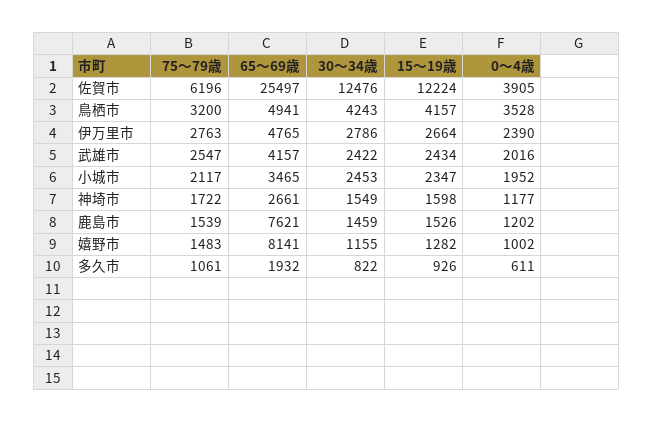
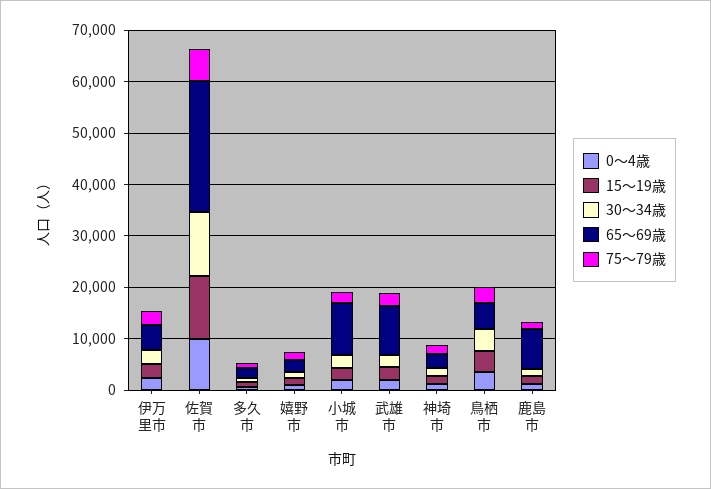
  {
    "75～79歳": {
      "佐賀市": 6196,
      "鳥栖市": 3200,
      "伊万里市": 2763,
      "武雄市": 2547,
      "小城市": 2117,
      "神埼市": 1722,
      "鹿島市": 1539,
      "嬉野市": 1483,
      "多久市": 1061
    },
    "65～69歳": {
      "佐賀市": 25497,
      "鳥栖市": 4941,
      "伊万里市": 4765,
-     "武雄市": 4157,
+     "武雄市": 10000,
-     "小城市": 3465,
+     "小城市": 10000,
      "神埼市": 2661,
      "鹿島市": 7621,
-     "嬉野市": 8141,
+     "嬉野市": 2000,
      "多久市": 1932
    },
    "30～34歳": {
      "佐賀市": 12476,
      "鳥栖市": 4243,
      "伊万里市": 2786,
      "武雄市": 2422,
      "小城市": 2453,
      "神埼市": 1549,
      "鹿島市": 1459,
      "嬉野市": 1155,
      "多久市": 822
    },
    "15～19歳": {
      "佐賀市": 12224,
      "鳥栖市": 4157,
      "伊万里市": 2664,
      "武雄市": 2434,
      "小城市": 2347,
      "神埼市": 1598,
      "鹿島市": 1526,
      "嬉野市": 1282,
      "多久市": 926
    },
    "0～4歳": {
-     "佐賀市": 3905,
+     "佐賀市": 10000,
      "鳥栖市": 3528,
      "伊万里市": 2390,
      "武雄市": 2016,
      "小城市": 1952,
      "神埼市": 1177,
      "鹿島市": 1202,
      "嬉野市": 1002,
      "多久市": 611
    }
  }

